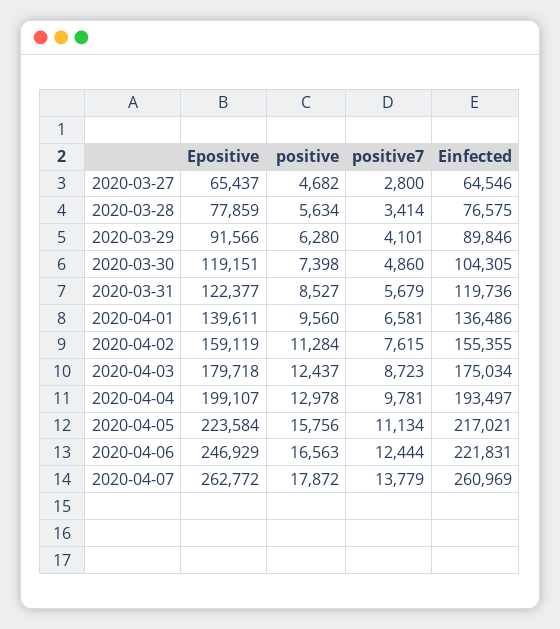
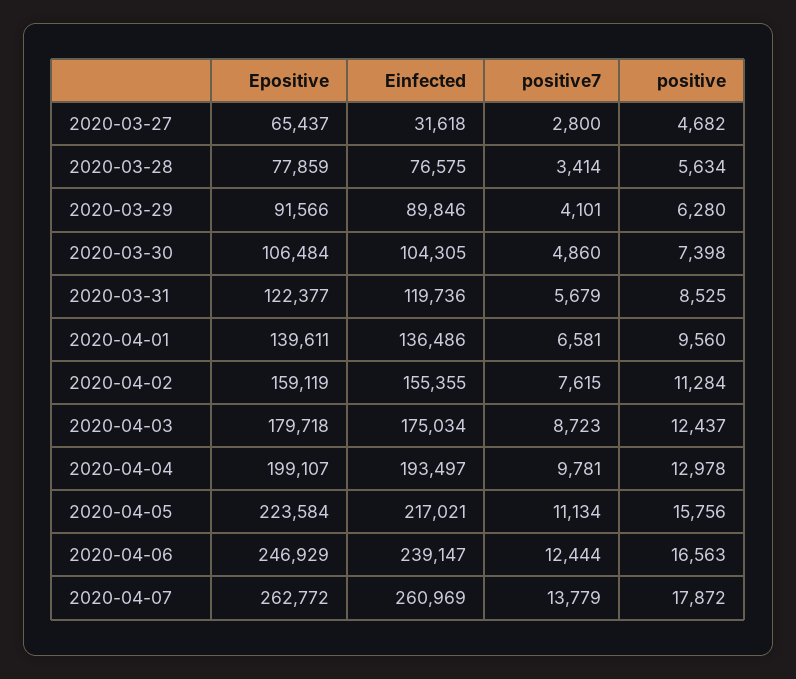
  {
    "Epositive": {
      "2020-03-27": 65437,
      "2020-03-28": 77859,
      "2020-03-29": 91566,
-     "2020-03-30": 119151,
+     "2020-03-30": 106484,
      "2020-03-31": 122377,
      "2020-04-01": 139611,
      "2020-04-02": 159119,
      "2020-04-03": 179718,
      "2020-04-04": 199107,
      "2020-04-05": 223584,
      "2020-04-06": 246929,
      "2020-04-07": 262772
    },
    "positive": {
      "2020-03-27": 4682,
      "2020-03-28": 5634,
      "2020-03-29": 6280,
      "2020-03-30": 7398,
-     "2020-03-31": 8527,
+     "2020-03-31": 8525,
      "2020-04-01": 9560,
      "2020-04-02": 11284,
      "2020-04-03": 12437,
      "2020-04-04": 12978,
      "2020-04-05": 15756,
      "2020-04-06": 16563,
      "2020-04-07": 17872
    },
    "positive7": {
      "2020-03-27": 2800,
      "2020-03-28": 3414,
      "2020-03-29": 4101,
      "2020-03-30": 4860,
      "2020-03-31": 5679,
      "2020-04-01": 6581,
      "2020-04-02": 7615,
      "2020-04-03": 8723,
      "2020-04-04": 9781,
      "2020-04-05": 11134,
      "2020-04-06": 12444,
      "2020-04-07": 13779
    },
    "Einfected": {
-     "2020-03-27": 64546,
+     "2020-03-27": 31618,
      "2020-03-28": 76575,
      "2020-03-29": 89846,
      "2020-03-30": 104305,
      "2020-03-31": 119736,
      "2020-04-01": 136486,
      "2020-04-02": 155355,
      "2020-04-03": 175034,
      "2020-04-04": 193497,
      "2020-04-05": 217021,
-     "2020-04-06": 221831,
+     "2020-04-06": 239147,
      "2020-04-07": 260969
    }
  }

